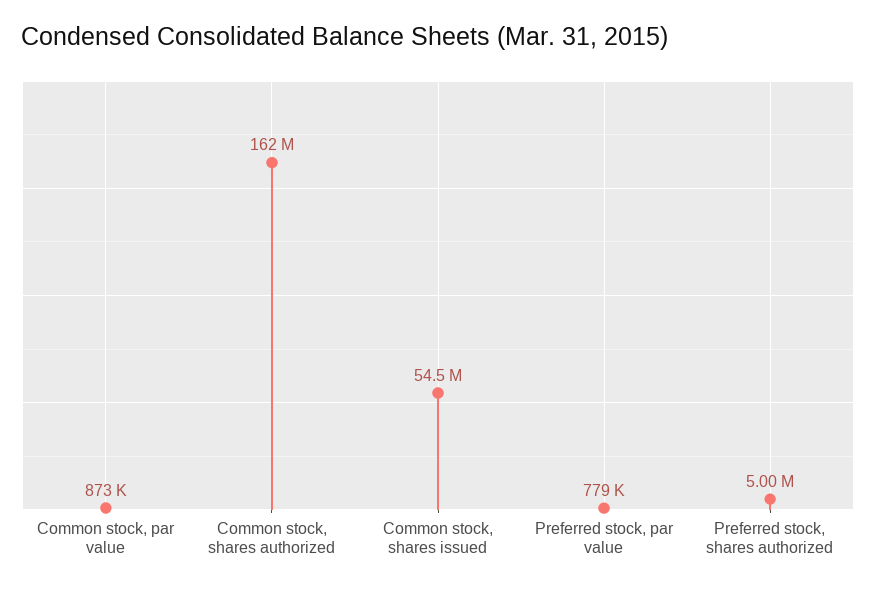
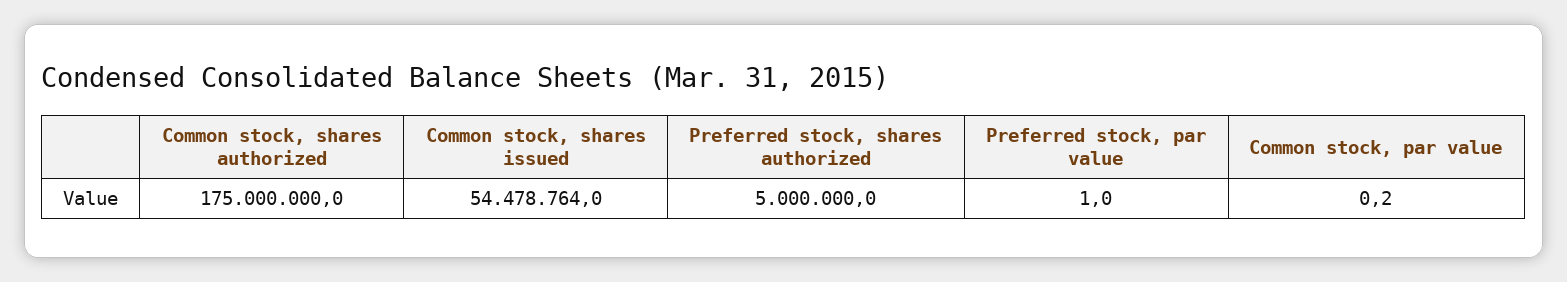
  {
-   "Common stock, par value": 873000,
+   "Common stock, par value": 0.2,
-   "Common stock, shares authorized": 162000000,
+   "Common stock, shares authorized": 175000000,
    "Common stock, shares issued": 54478764,
-   "Preferred stock, par value": 779000,
+   "Preferred stock, par value": 1,
    "Preferred stock, shares authorized": 5000000
  }

